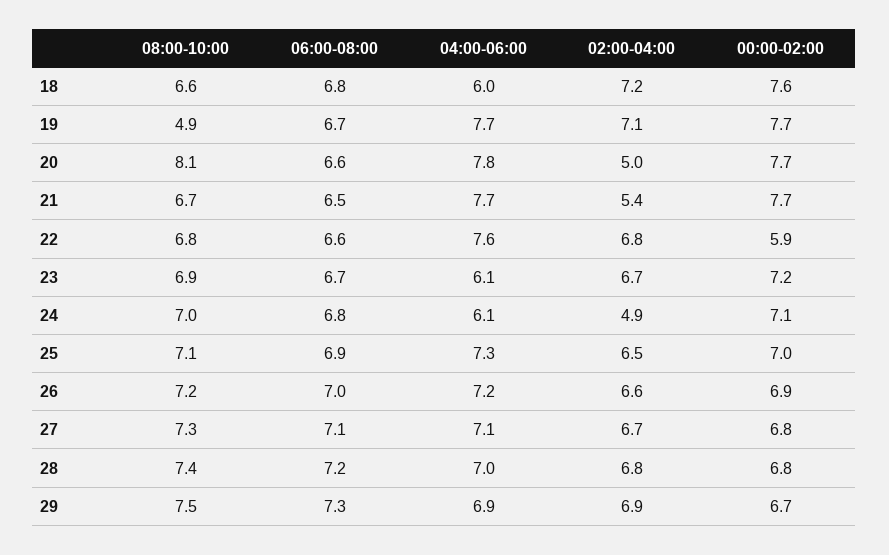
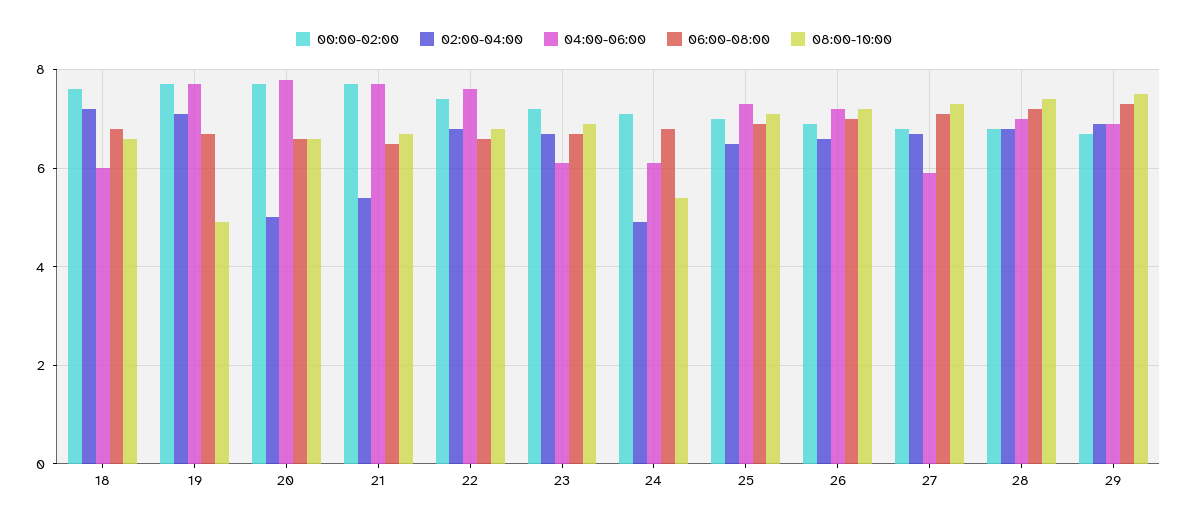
  {
    "08:00-10:00": {
      "18": 6.6,
      "19": 4.9,
-     "20": 8.1,
+     "20": 6.5,
      "21": 6.7,
      "22": 6.8,
      "23": 6.9,
-     "24": 7,
+     "24": 5.5,
      "25": 7.1,
      "26": 7.2,
      "27": 7.3,
      "28": 7.4,
      "29": 7.5
    },
    "06:00-08:00": {
      "18": 6.8,
      "19": 6.7,
      "20": 6.6,
      "21": 6.5,
      "22": 6.6,
      "23": 6.7,
      "24": 6.8,
      "25": 6.9,
      "26": 7,
      "27": 7.1,
      "28": 7.2,
      "29": 7.3
    },
    "04:00-06:00": {
      "18": 6,
      "19": 7.7,
      "20": 7.8,
      "21": 7.7,
      "22": 7.6,
      "23": 6.1,
      "24": 6.1,
      "25": 7.3,
      "26": 7.2,
-     "27": 7.1,
+     "27": 6,
      "28": 7,
      "29": 6.9
    },
    "02:00-04:00": {
      "18": 7.2,
      "19": 7.1,
      "20": 5,
      "21": 5.4,
      "22": 6.8,
      "23": 6.7,
      "24": 4.9,
      "25": 6.5,
      "26": 6.6,
      "27": 6.7,
      "28": 6.8,
      "29": 6.9
    },
    "00:00-02:00": {
      "18": 7.6,
      "19": 7.7,
      "20": 7.7,
      "21": 7.7,
-     "22": 5.9,
+     "22": 7.5,
      "23": 7.2,
      "24": 7.1,
      "25": 7,
      "26": 6.9,
      "27": 6.8,
      "28": 6.8,
      "29": 6.7
    }
  }

